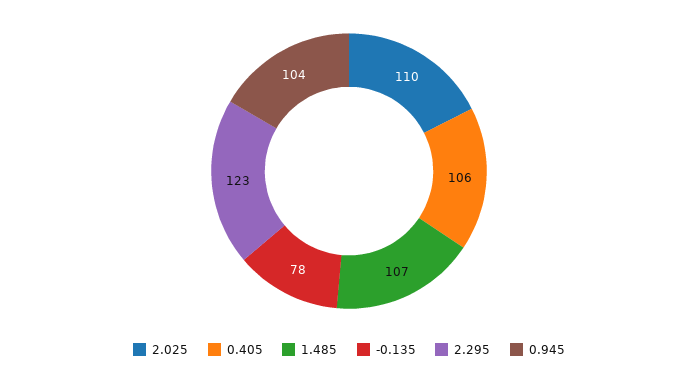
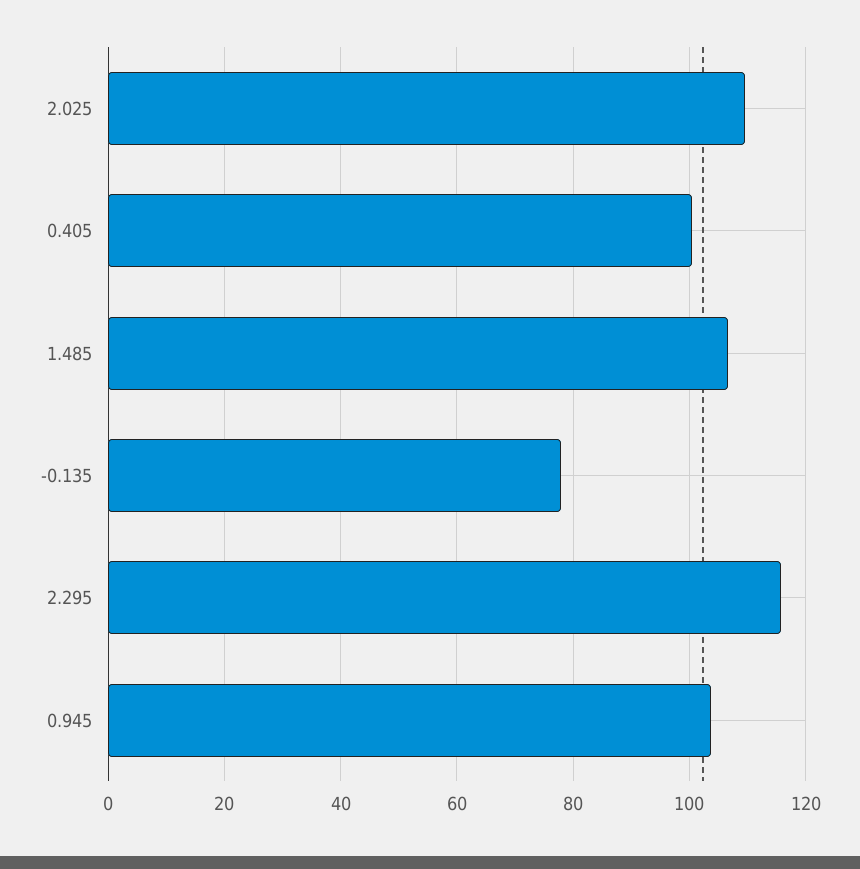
  {
    "2.025": 110,
-   "0.405": 106,
+   "0.405": 100,
    "1.485": 107,
    "-0.135": 78,
-   "2.295": 123,
+   "2.295": 116,
    "0.945": 104
  }

